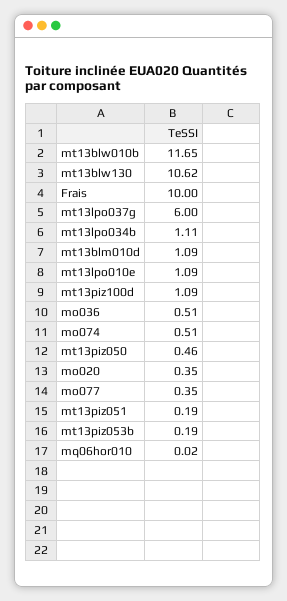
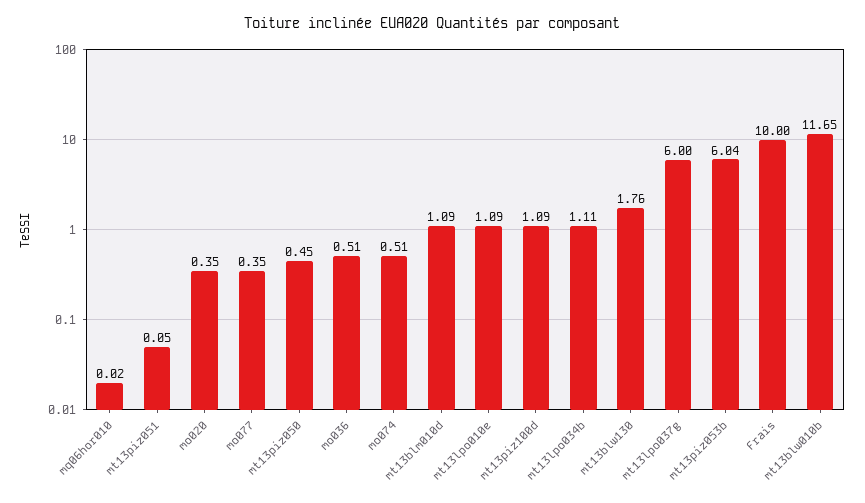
  {
    "mt13blw010b": 11.65,
-   "mt13blw130": 10.62,
+   "mt13blw130": 1.76,
    "Frais": 10,
    "mt13lpo037g": 6,
    "mt13lpo034b": 1.11,
    "mt13blm010d": 1.09,
    "mt13lpo010e": 1.09,
    "mt13piz100d": 1.09,
    "mo036": 0.51,
    "mo074": 0.51,
-   "mt13piz050": 0.46,
+   "mt13piz050": 0.45,
    "mo020": 0.35,
    "mo077": 0.35,
-   "mt13piz051": 0.19,
+   "mt13piz051": 0.05,
-   "mt13piz053b": 0.19,
+   "mt13piz053b": 6.04,
    "mq06hor010": 0.02
  }

